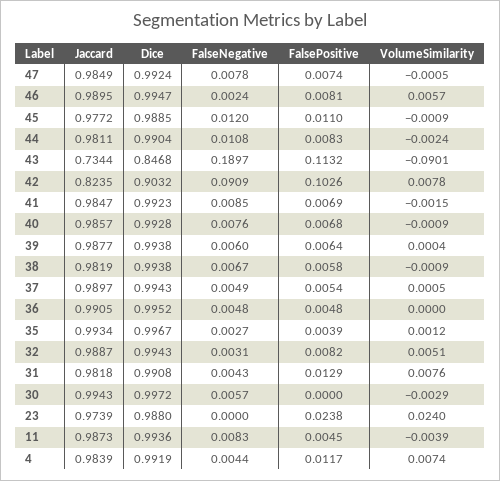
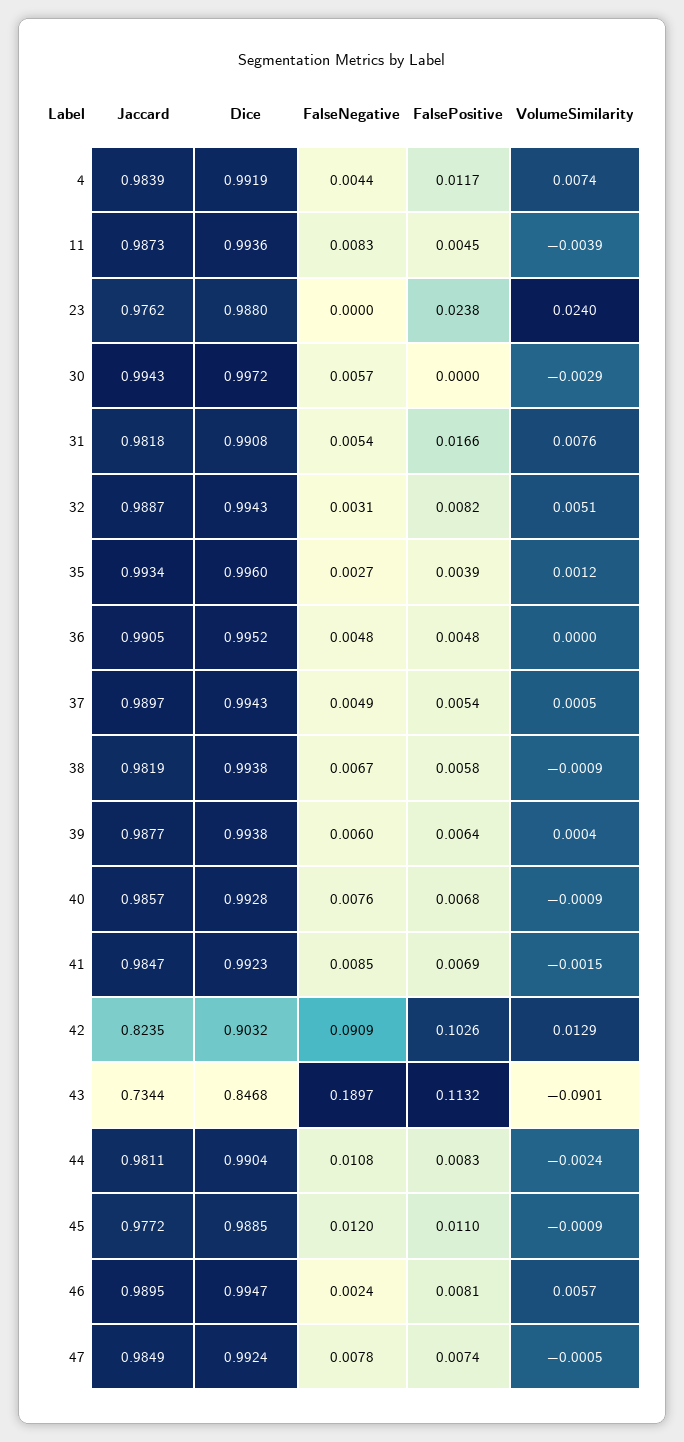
  {
    "Jaccard": {
      "47": 0.9849,
      "46": 0.9895,
      "45": 0.9772,
      "44": 0.9811,
      "43": 0.7344,
      "42": 0.8235,
      "41": 0.9847,
      "40": 0.9857,
      "39": 0.9877,
      "38": 0.9819,
      "37": 0.9897,
      "36": 0.9905,
      "35": 0.9934,
      "32": 0.9887,
      "31": 0.9818,
      "30": 0.9943,
-     "23": 0.9739,
+     "23": 0.9762,
      "11": 0.9873,
      "4": 0.9839
    },
    "Dice": {
      "47": 0.9924,
      "46": 0.9947,
      "45": 0.9885,
      "44": 0.9904,
      "43": 0.8468,
      "42": 0.9032,
      "41": 0.9923,
      "40": 0.9928,
      "39": 0.9938,
      "38": 0.9938,
      "37": 0.9943,
      "36": 0.9952,
-     "35": 0.9967,
+     "35": 0.996,
      "32": 0.9943,
      "31": 0.9908,
      "30": 0.9972,
      "23": 0.988,
      "11": 0.9936,
      "4": 0.9919
    },
    "FalseNegative": {
      "47": 0.0078,
      "46": 0.0024,
      "45": 0.012,
      "44": 0.0108,
      "43": 0.1897,
      "42": 0.0909,
      "41": 0.0085,
      "40": 0.0076,
      "39": 0.006,
      "38": 0.0067,
      "37": 0.0049,
      "36": 0.0048,
      "35": 0.0027,
      "32": 0.0031,
-     "31": 0.0043,
+     "31": 0.0054,
      "30": 0.0057,
      "23": 0,
      "11": 0.0083,
      "4": 0.0044
    },
    "FalsePositive": {
      "47": 0.0074,
      "46": 0.0081,
      "45": 0.011,
      "44": 0.0083,
      "43": 0.1132,
      "42": 0.1026,
      "41": 0.0069,
      "40": 0.0068,
      "39": 0.0064,
      "38": 0.0058,
      "37": 0.0054,
      "36": 0.0048,
      "35": 0.0039,
      "32": 0.0082,
-     "31": 0.0129,
+     "31": 0.0166,
      "30": 0,
      "23": 0.0238,
      "11": 0.0045,
      "4": 0.0117
    },
    "VolumeSimilarity": {
      "47": -0.0005,
      "46": 0.0057,
      "45": -0.0009,
      "44": -0.0024,
      "43": -0.0901,
-     "42": 0.0078,
+     "42": 0.0129,
      "41": -0.0015,
      "40": -0.0009,
      "39": 0.0004,
      "38": -0.0009,
      "37": 0.0005,
      "36": 0,
      "35": 0.0012,
      "32": 0.0051,
      "31": 0.0076,
      "30": -0.0029,
      "23": 0.024,
      "11": -0.0039,
      "4": 0.0074
    }
  }

